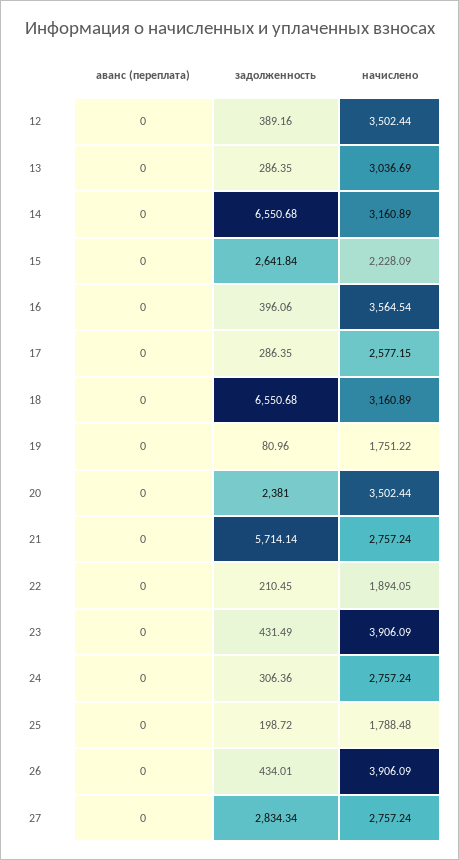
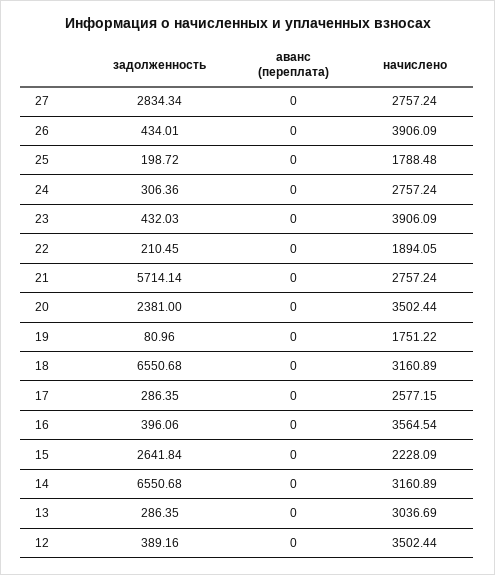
  {
    "аванс (переплата)": {
      "12": 0,
      "13": 0,
      "14": 0,
      "15": 0,
      "16": 0,
      "17": 0,
      "18": 0,
      "19": 0,
      "20": 0,
      "21": 0,
      "22": 0,
      "23": 0,
      "24": 0,
      "25": 0,
      "26": 0,
      "27": 0
    },
    "задолженность": {
      "12": 389.16,
      "13": 286.35,
      "14": 6550.68,
      "15": 2641.84,
      "16": 396.06,
      "17": 286.35,
      "18": 6550.68,
      "19": 80.96,
      "20": 2381,
      "21": 5714.14,
      "22": 210.45,
-     "23": 431.49,
+     "23": 432.03,
      "24": 306.36,
      "25": 198.72,
      "26": 434.01,
      "27": 2834.34
    },
    "начислено": {
      "12": 3502.44,
      "13": 3036.69,
      "14": 3160.89,
      "15": 2228.09,
      "16": 3564.54,
      "17": 2577.15,
      "18": 3160.89,
      "19": 1751.22,
      "20": 3502.44,
      "21": 2757.24,
      "22": 1894.05,
      "23": 3906.09,
      "24": 2757.24,
      "25": 1788.48,
      "26": 3906.09,
      "27": 2757.24
    }
  }

